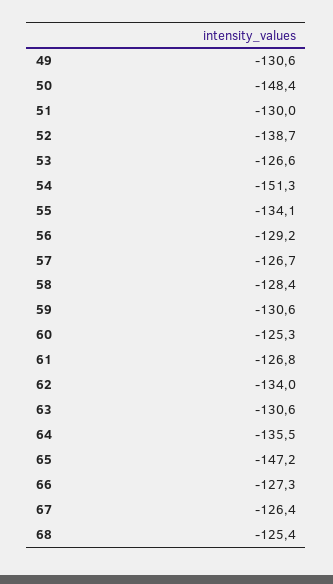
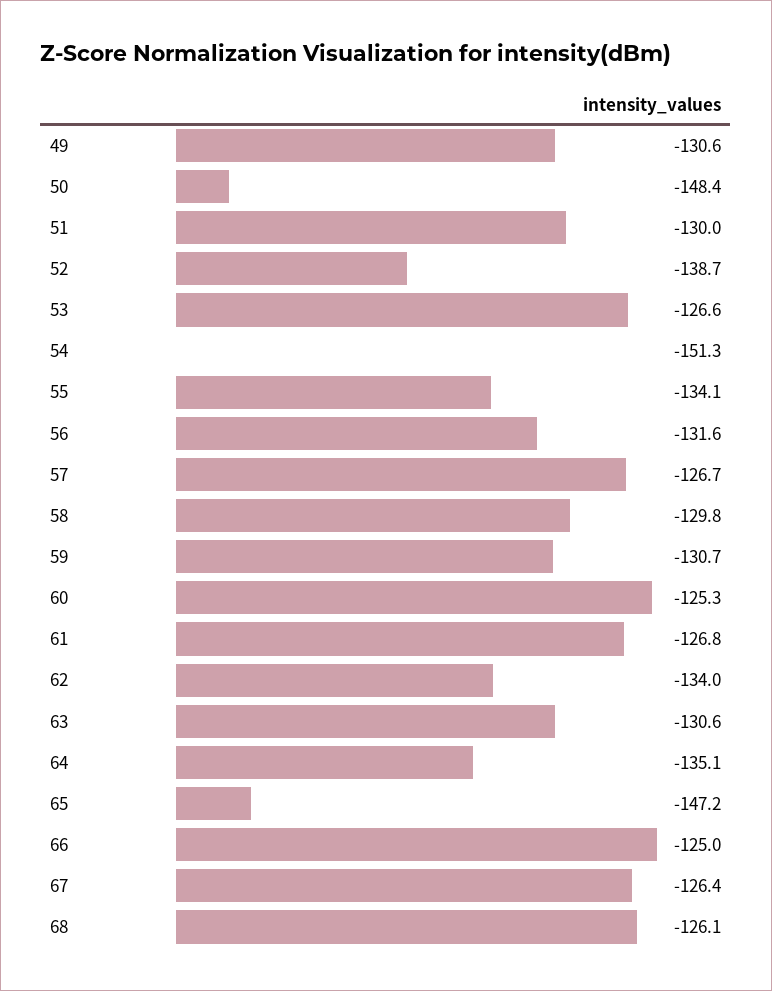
  {
    "49": -130.6,
    "50": -148.4,
    "51": -130,
    "52": -138.7,
    "53": -126.6,
    "54": -151.3,
    "55": -134.1,
-   "56": -129.2,
+   "56": -131.6,
    "57": -126.7,
-   "58": -128.4,
+   "58": -129.8,
-   "59": -130.6,
+   "59": -130.7,
    "60": -125.3,
    "61": -126.8,
    "62": -134,
    "63": -130.6,
-   "64": -135.5,
+   "64": -135.1,
    "65": -147.2,
-   "66": -127.3,
+   "66": -125,
    "67": -126.4,
-   "68": -125.4
+   "68": -126.1
  }

